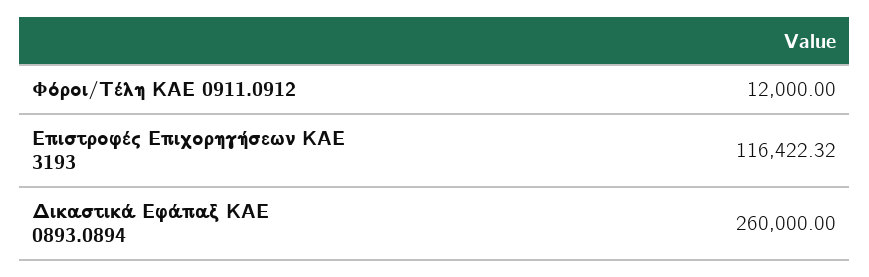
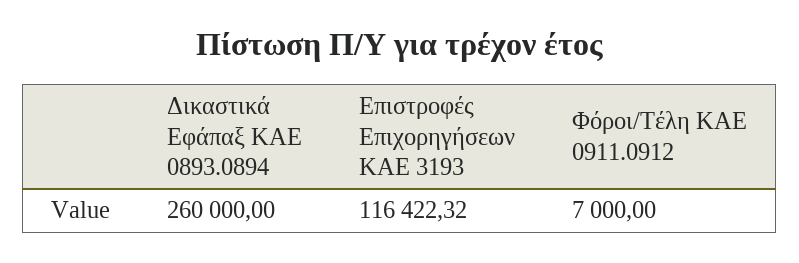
  {
-   "Φόροι/Τέλη ΚΑΕ 0911.0912": 12000,
+   "Φόροι/Τέλη ΚΑΕ 0911.0912": 7000,
    "Επιστροφές Επιχορηγήσεων ΚΑΕ 3193": 116422.32,
    "Δικαστικά Εφάπαξ ΚΑΕ 0893.0894": 260000
  }

